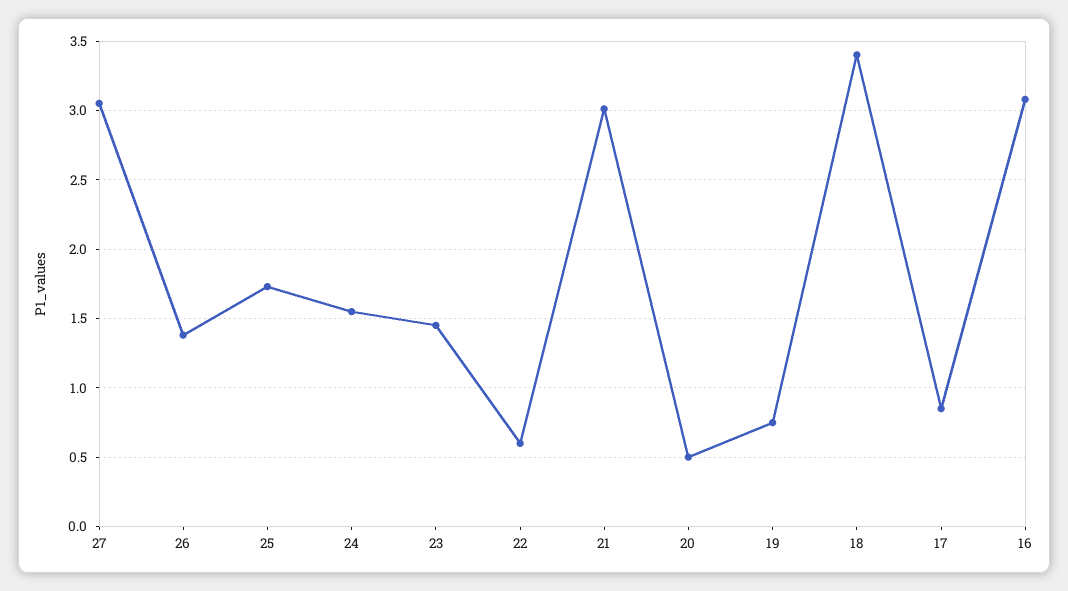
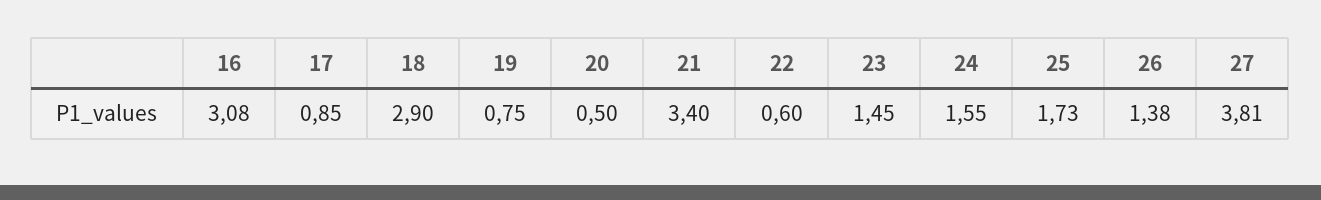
  {
-   "27": 3.05,
+   "27": 3.81,
    "26": 1.38,
    "25": 1.73,
    "24": 1.55,
    "23": 1.45,
    "22": 0.6,
-   "21": 3,
+   "21": 3.4,
    "20": 0.5,
    "19": 0.75,
-   "18": 3.4,
+   "18": 2.9,
    "17": 0.85,
    "16": 3.08
  }

